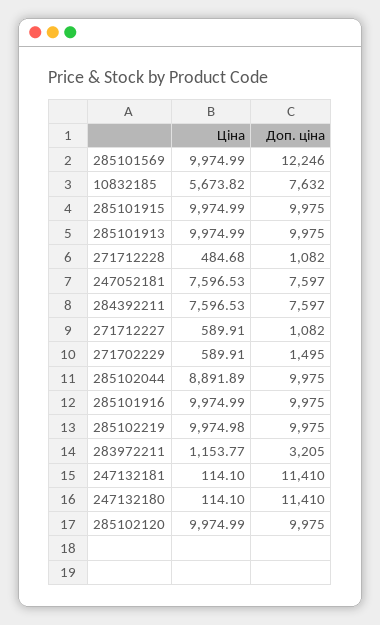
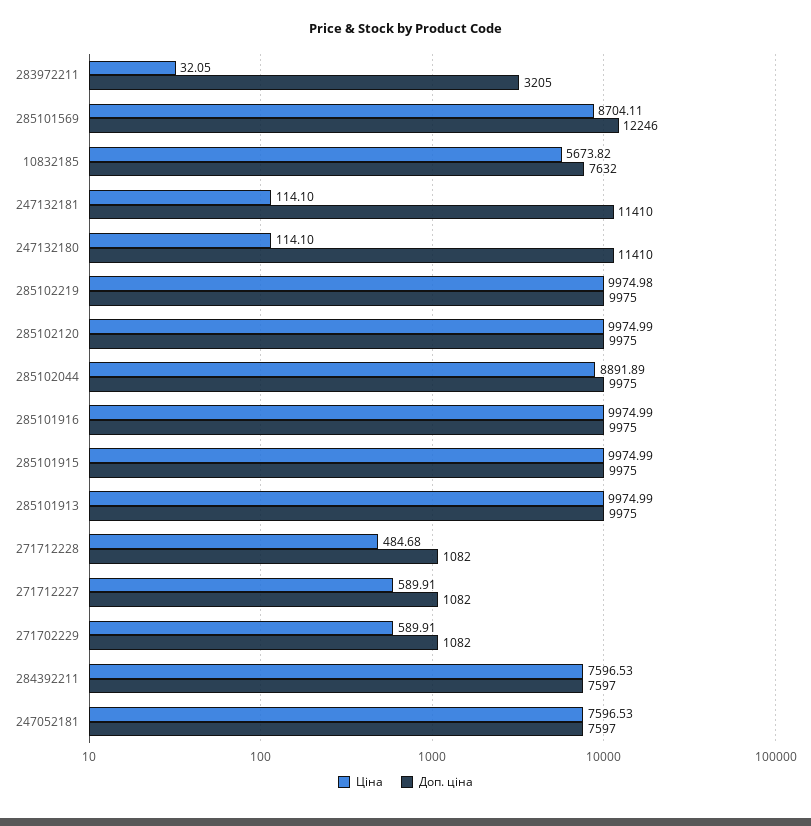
  {
    "Ціна": {
-     "285101569": 9974.99,
+     "285101569": 8704.11,
      "10832185": 5673.82,
      "285101915": 9974.99,
      "285101913": 9974.99,
      "271712228": 484.68,
      "247052181": 7596.53,
      "284392211": 7596.53,
      "271712227": 589.91,
      "271702229": 589.91,
      "285102044": 8891.89,
      "285101916": 9974.99,
      "285102219": 9974.98,
-     "283972211": 1153.77,
+     "283972211": 32.05,
      "247132181": 114.1,
      "247132180": 114.1,
      "285102120": 9974.99
    },
    "Доп. ціна": {
      "285101569": 12246,
      "10832185": 7632,
      "285101915": 9975,
      "285101913": 9975,
      "271712228": 1082,
      "247052181": 7597,
      "284392211": 7597,
      "271712227": 1082,
-     "271702229": 1495,
+     "271702229": 1082,
      "285102044": 9975,
      "285101916": 9975,
      "285102219": 9975,
      "283972211": 3205,
      "247132181": 11410,
      "247132180": 11410,
      "285102120": 9975
    }
  }

